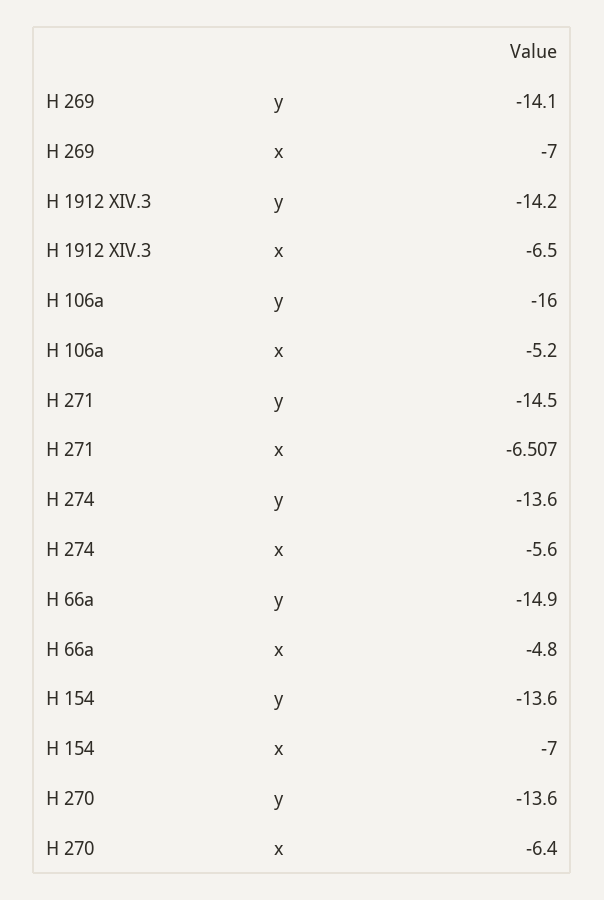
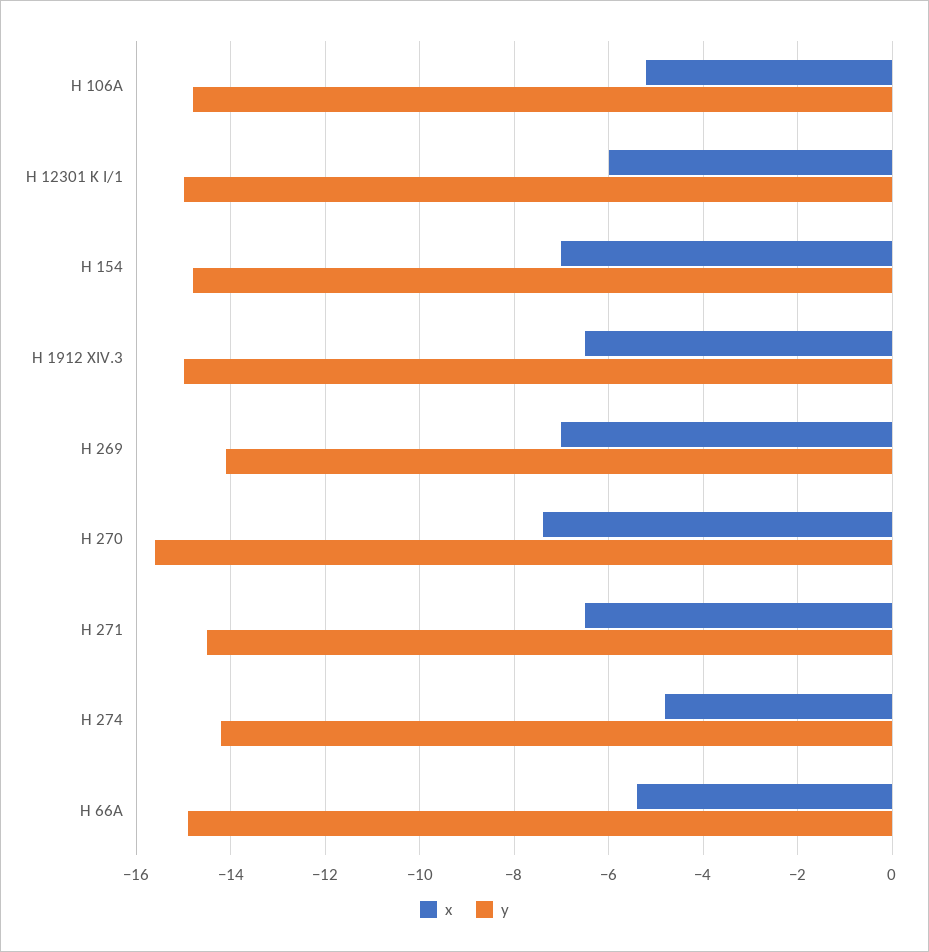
  {
    "y": {
      "H 269": -14.1,
-     "H 1912 XIV.3": -14.2,
+     "H 1912 XIV.3": -15,
-     "H 106a": -16,
+     "H 106a": -14.8,
      "H 271": -14.5,
-     "H 274": -13.6,
+     "H 274": -14.2,
      "H 66a": -14.9,
-     "H 154": -13.6,
+     "H 154": -14.8,
-     "H 270": -13.6
+     "H 270": -15.6,
+     "H 12301 K I/1": -15
    },
    "x": {
      "H 269": -7,
      "H 1912 XIV.3": -6.5,
      "H 106a": -5.2,
      "H 271": -6.507,
-     "H 274": -5.6,
+     "H 274": -4.8,
-     "H 66a": -4.8,
+     "H 66a": -5.4,
      "H 154": -7,
-     "H 270": -6.4
+     "H 270": -7.4,
+     "H 12301 K I/1": -6
    }
  }

